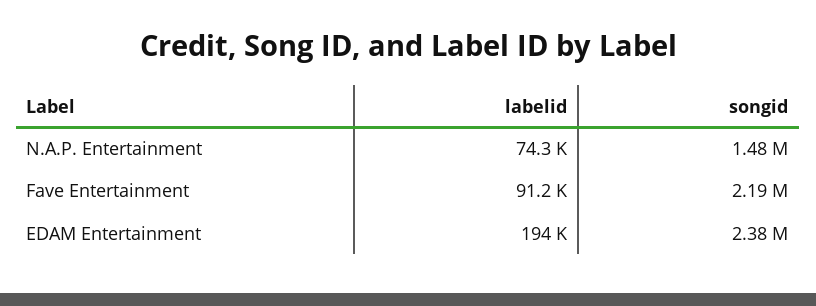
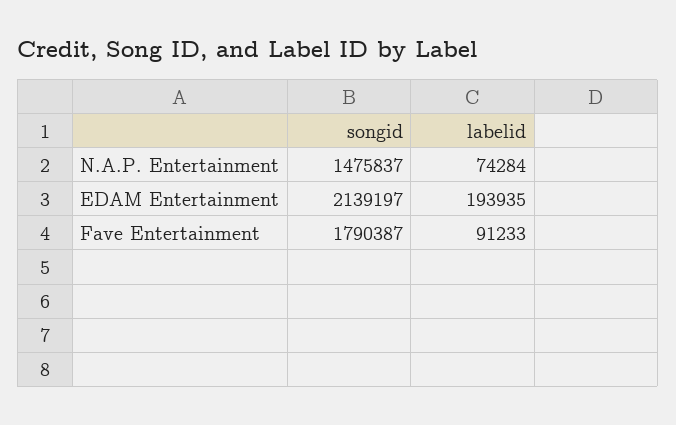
  {
    "labelid": {
      "N.A.P. Entertainment": 74284,
      "Fave Entertainment": 91233,
      "EDAM Entertainment": 193935
    },
    "songid": {
      "N.A.P. Entertainment": 1475837,
-     "Fave Entertainment": 2190000,
+     "Fave Entertainment": 1790387,
-     "EDAM Entertainment": 2380000
+     "EDAM Entertainment": 2139197
    }
  }

